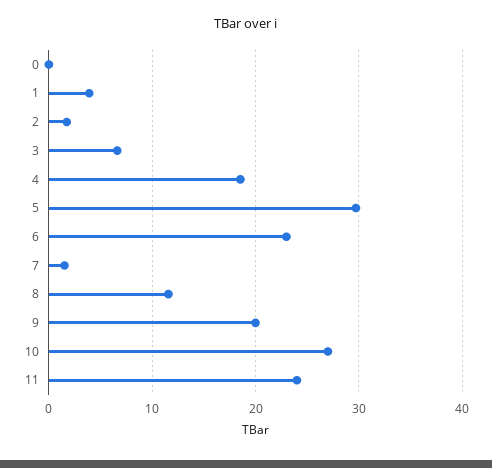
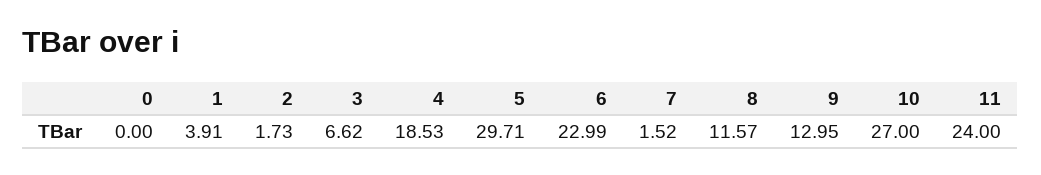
  {
    "0": 0,
    "1": 3.91,
    "2": 1.73,
    "3": 6.62,
    "4": 18.53,
    "5": 29.71,
    "6": 22.99,
    "7": 1.52,
    "8": 11.57,
-   "9": 20,
+   "9": 12.95,
    "10": 27,
    "11": 24
  }

